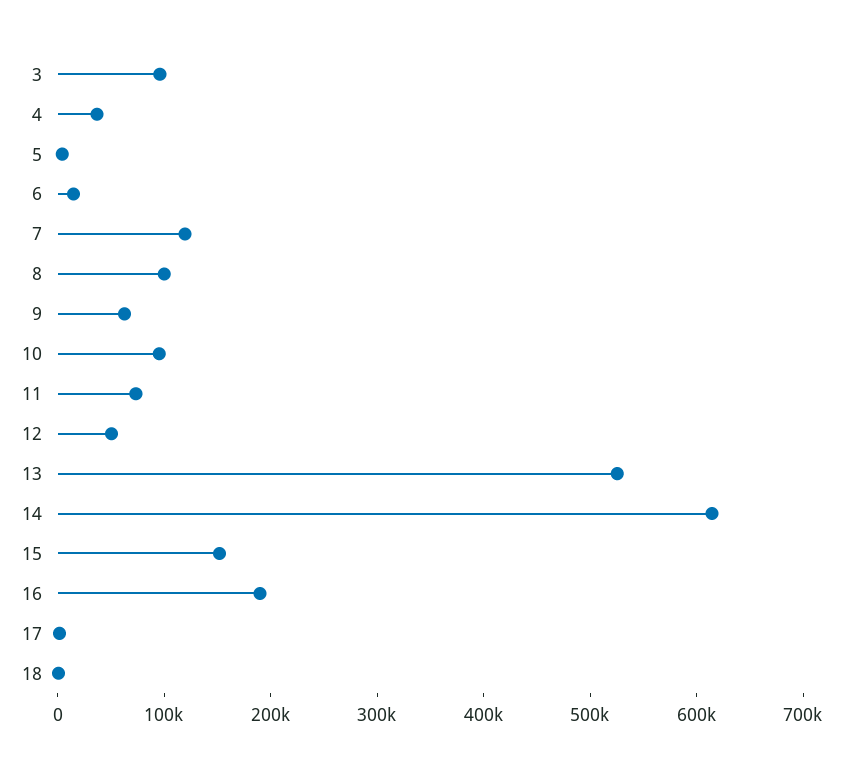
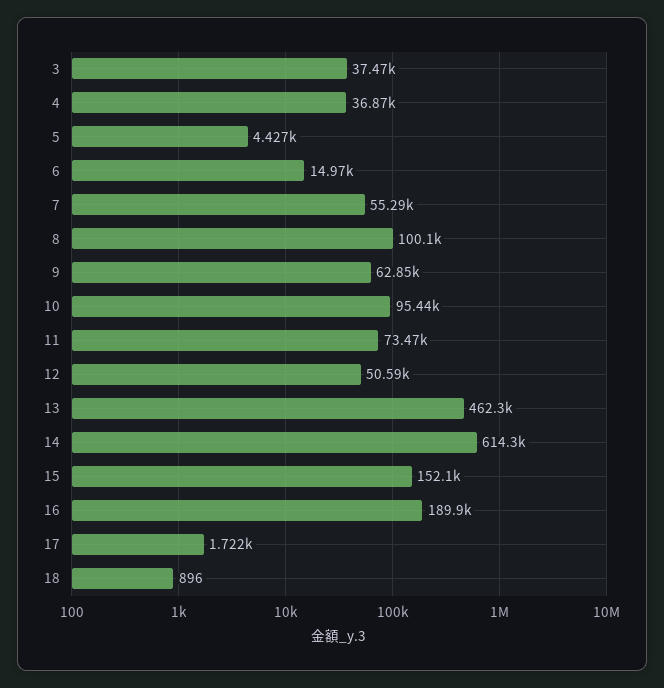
  {
-   "3": 100000,
+   "3": 37470,
    "4": 36870,
    "5": 4427,
    "6": 14970,
-   "7": 120000,
+   "7": 55290,
    "8": 100100,
    "9": 62850,
    "10": 95440,
    "11": 73470,
    "12": 50590,
-   "13": 520000,
+   "13": 462300,
    "14": 614300,
    "15": 152100,
    "16": 189900,
    "17": 1722,
    "18": 896
  }

